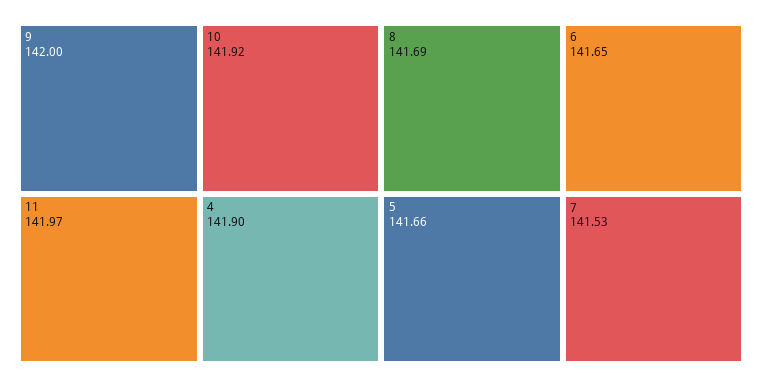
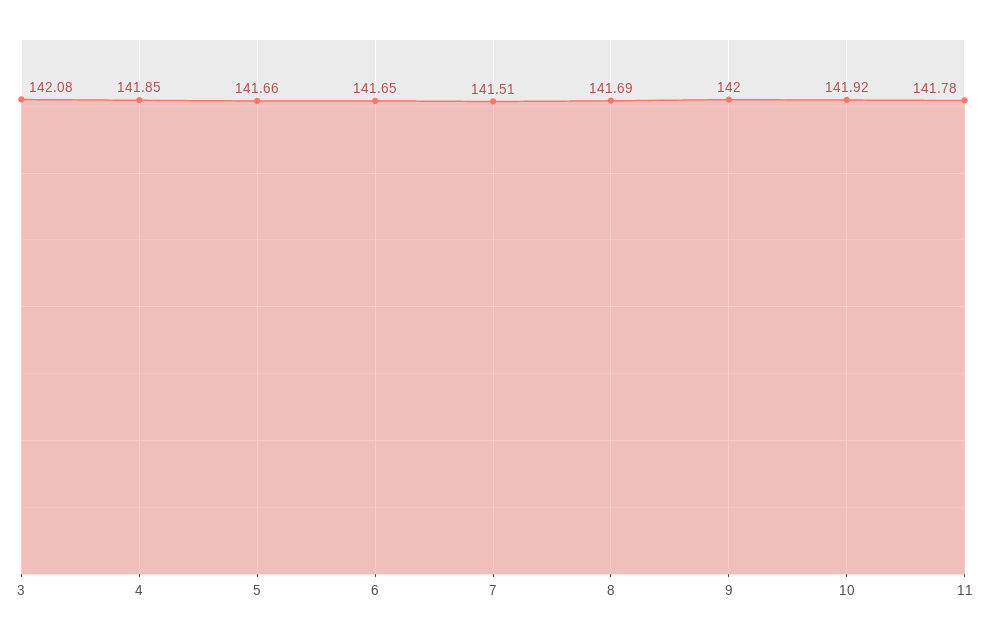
  {
    "9": 142,
-   "11": 141.97,
+   "11": 141.78,
    "10": 141.92,
-   "4": 141.9,
+   "4": 141.85,
    "8": 141.69,
    "5": 141.66,
    "6": 141.65,
-   "7": 141.53
+   "7": 141.51,
+   "3": 142.08
  }

